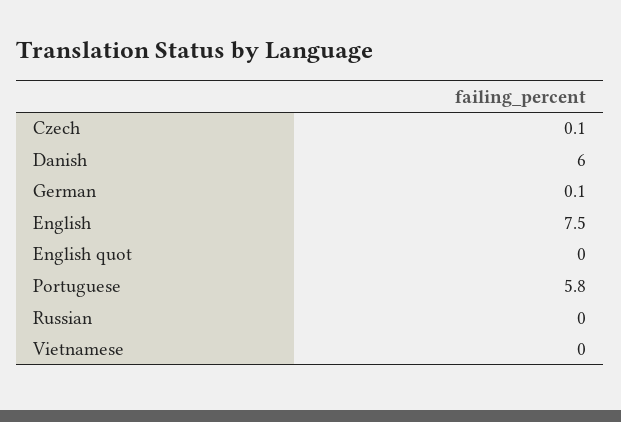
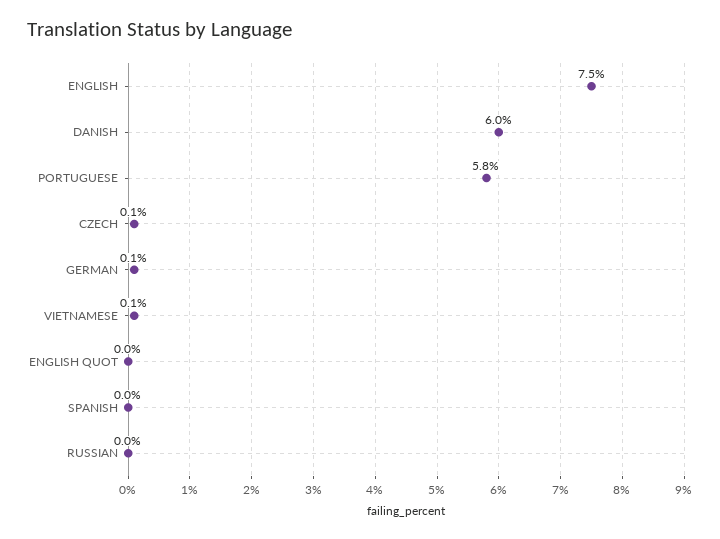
  {
    "Czech": 0.1,
    "Danish": 6,
    "German": 0.1,
    "English": 7.5,
    "English quot": 0,
    "Portuguese": 5.8,
    "Russian": 0,
-   "Vietnamese": 0
+   "Vietnamese": 0.1,
+   "SPANISH": 0
  }

